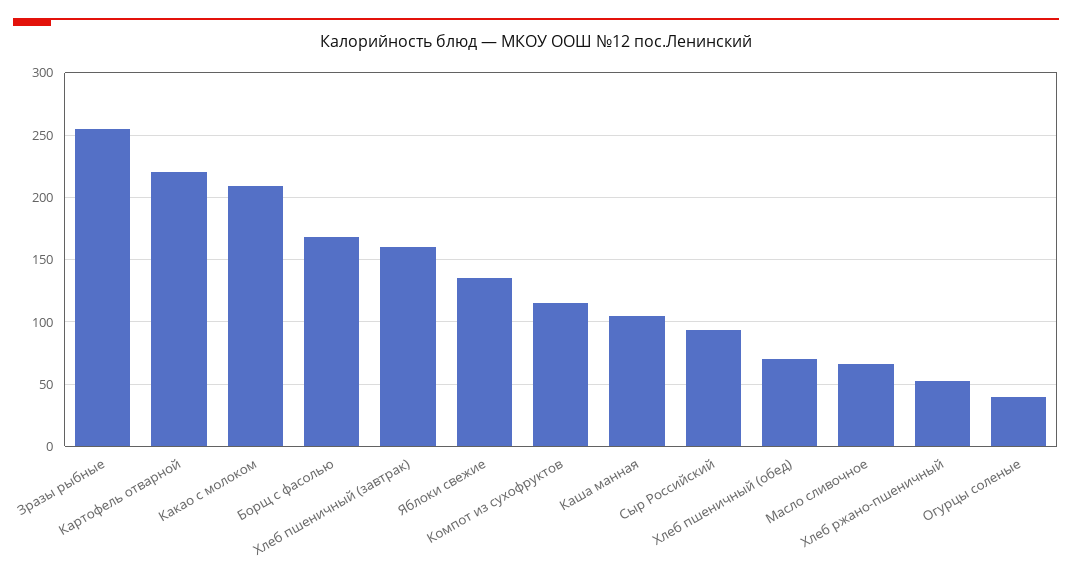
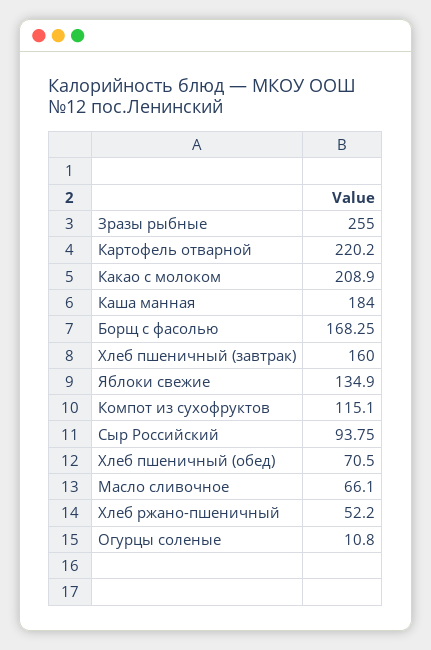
  {
    "Зразы рыбные": 255,
    "Картофель отварной": 220.2,
    "Какао с молоком": 208.9,
    "Борщ с фасолью": 168.25,
    "Хлеб пшеничный (завтрак)": 160,
    "Яблоки свежие": 134.9,
    "Компот из сухофруктов": 115.1,
-   "Каша манная": 105,
+   "Каша манная": 184,
    "Сыр Российский": 93.75,
    "Хлеб пшеничный (обед)": 70.5,
    "Масло сливочное": 66.1,
    "Хлеб ржано-пшеничный": 52.2,
-   "Огурцы соленые": 40
+   "Огурцы соленые": 10.8
  }

